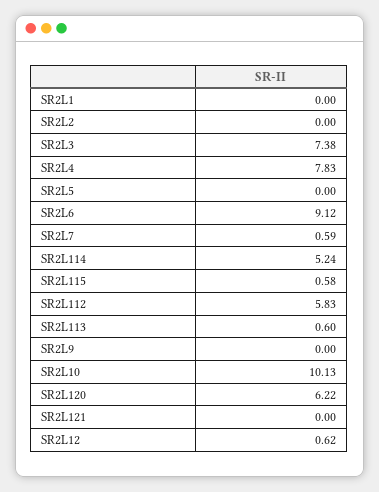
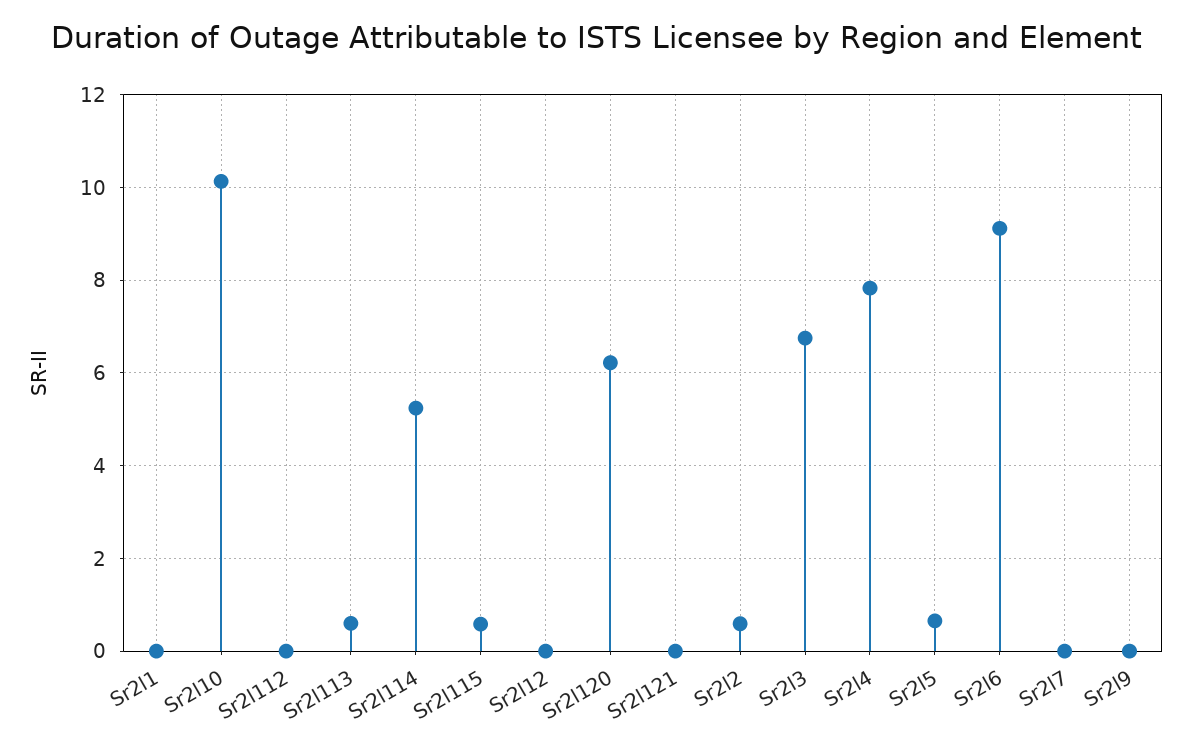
  {
    "SR2L1": 0,
-   "SR2L2": 0,
+   "SR2L2": 0.6,
-   "SR2L3": 7.38,
+   "SR2L3": 6.8,
    "SR2L4": 7.83,
-   "SR2L5": 0,
+   "SR2L5": 0.6,
    "SR2L6": 9.12,
-   "SR2L7": 0.59,
+   "SR2L7": 0,
    "SR2L114": 5.24,
    "SR2L115": 0.58,
-   "SR2L112": 5.83,
+   "SR2L112": 0,
    "SR2L113": 0.6,
    "SR2L9": 0,
    "SR2L10": 10.13,
    "SR2L120": 6.22,
    "SR2L121": 0,
-   "SR2L12": 0.62
+   "SR2L12": 0
  }

